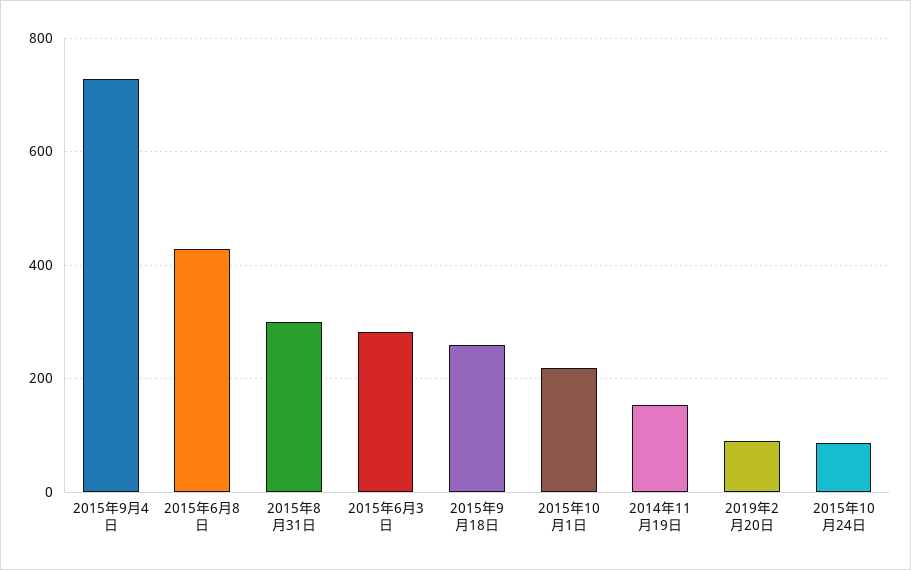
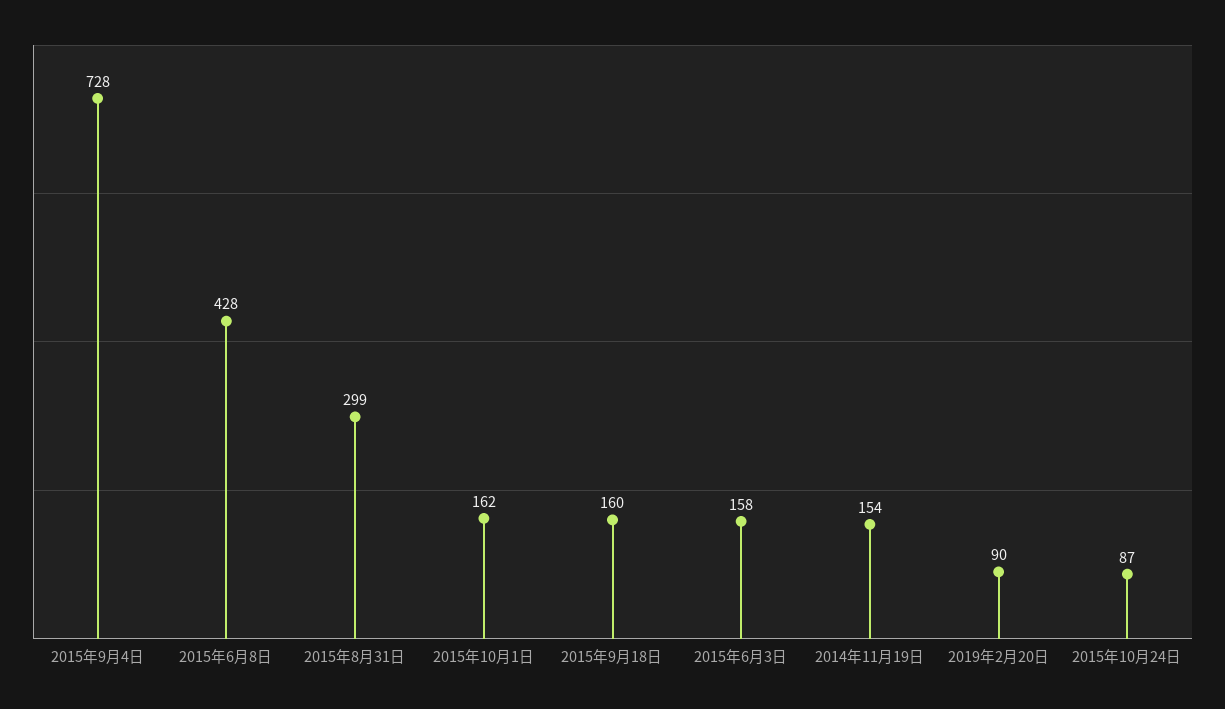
  {
    "2015年9月4日": 728,
    "2015年6月8日": 428,
    "2015年8月31日": 299,
-   "2015年6月3日": 280,
+   "2015年6月3日": 158,
-   "2015年9月18日": 260,
+   "2015年9月18日": 160,
-   "2015年10月1日": 220,
+   "2015年10月1日": 162,
    "2014年11月19日": 154,
    "2019年2月20日": 90,
    "2015年10月24日": 87
  }

